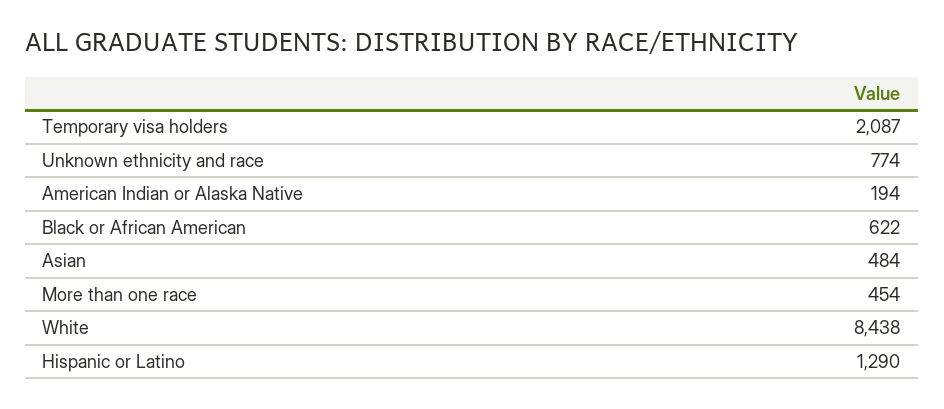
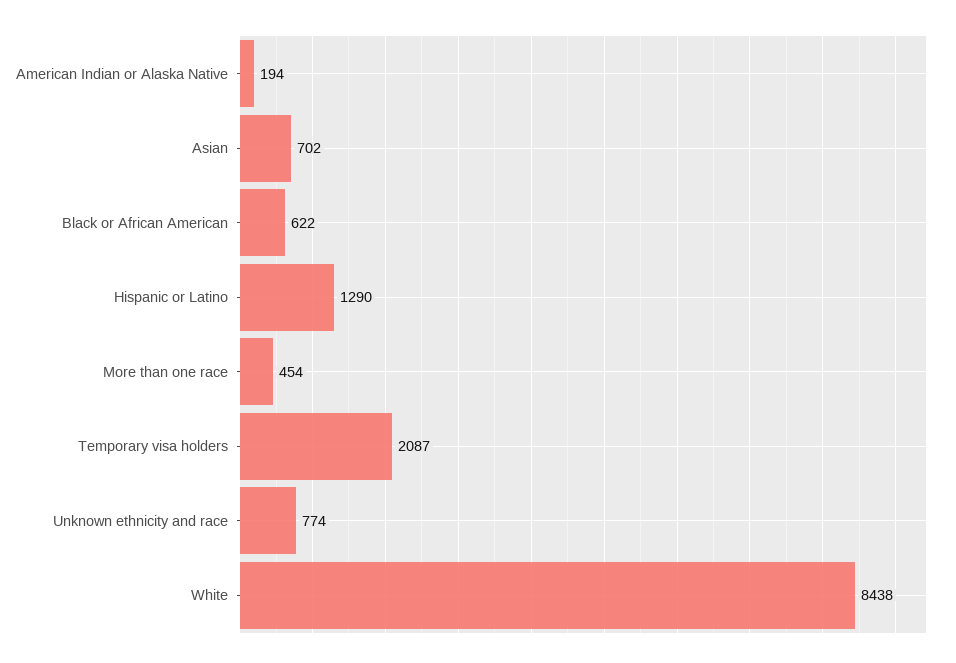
  {
    "Temporary visa holders": 2087,
    "Unknown ethnicity and race": 774,
    "American Indian or Alaska Native": 194,
    "Black or African American": 622,
-   "Asian": 484,
+   "Asian": 702,
    "More than one race": 454,
    "White": 8438,
    "Hispanic or Latino": 1290
  }

